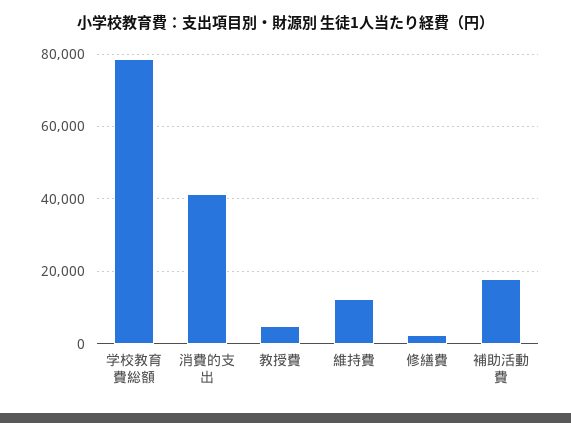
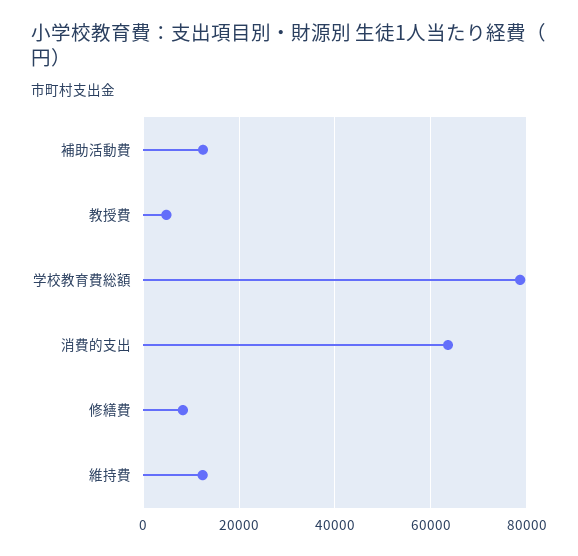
  {
    "学校教育費総額": 78000,
-   "消費的支出": 42000,
+   "消費的支出": 64000,
    "教授費": 4000,
    "維持費": 12000,
-   "修繕費": 2000,
+   "修繕費": 8000,
-   "補助活動費": 18000
+   "補助活動費": 12000
  }

